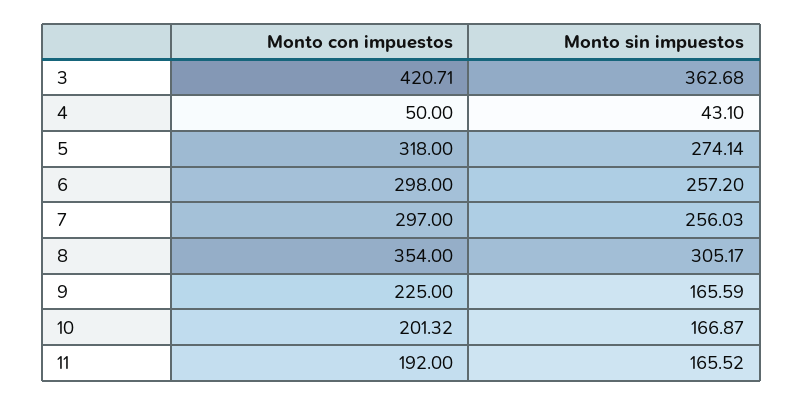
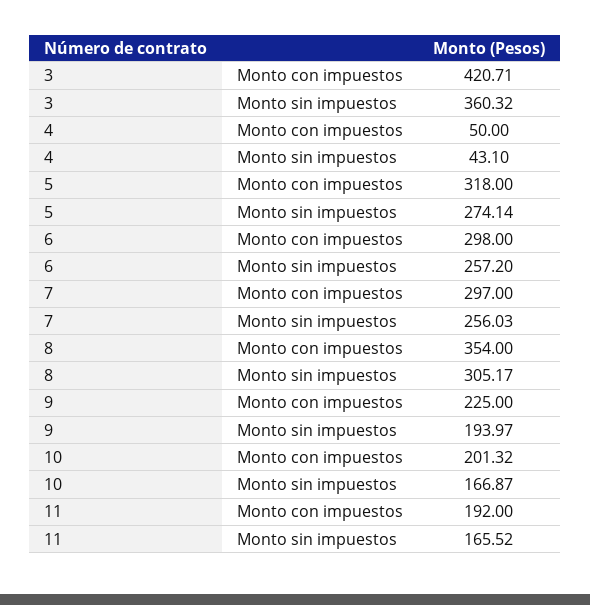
  {
    "Monto con impuestos": {
      "3": 420.71,
      "4": 50,
      "5": 318,
      "6": 298,
      "7": 297,
      "8": 354,
      "9": 225,
      "10": 201.32,
      "11": 192
    },
    "Monto sin impuestos": {
-     "3": 362.68,
+     "3": 360.32,
      "4": 43.1,
      "5": 274.14,
      "6": 257.2,
      "7": 256.03,
      "8": 305.17,
-     "9": 165.59,
+     "9": 193.97,
      "10": 166.87,
      "11": 165.52
    }
  }

